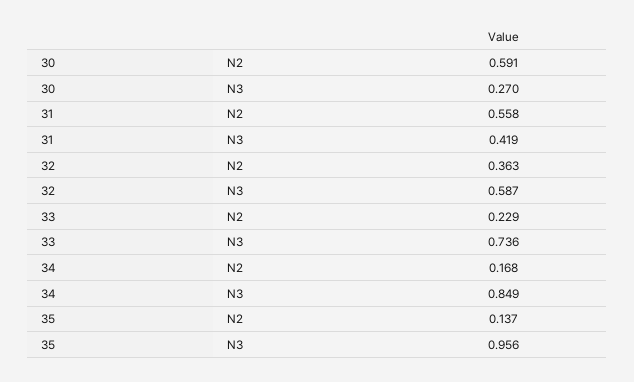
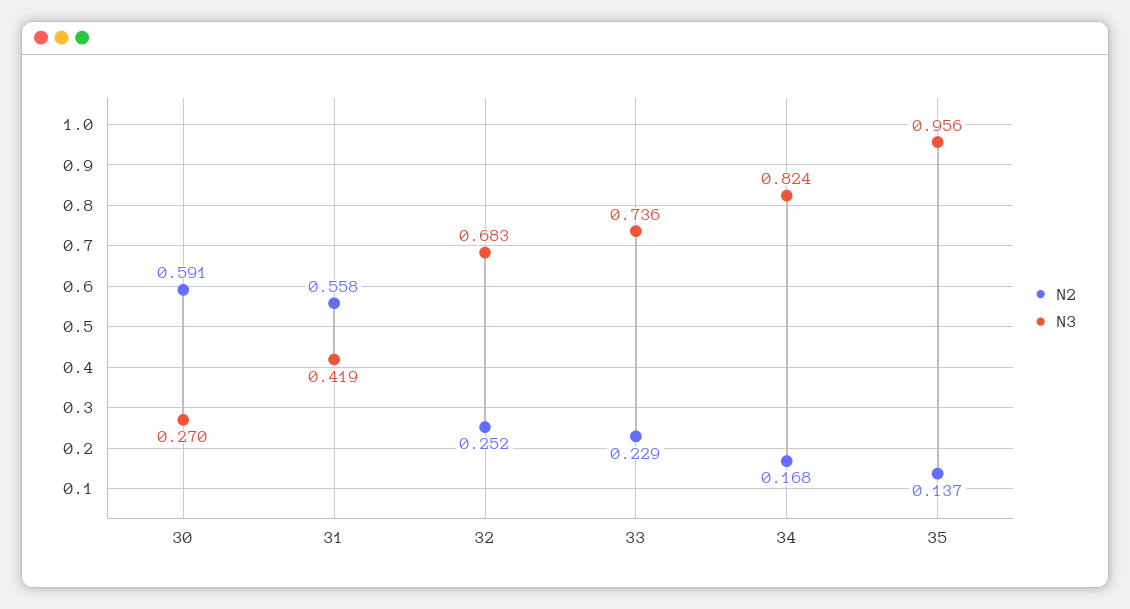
  {
    "N2": {
      "30": 0.591,
      "31": 0.558,
-     "32": 0.363,
+     "32": 0.252,
      "33": 0.229,
      "34": 0.168,
      "35": 0.137
    },
    "N3": {
      "30": 0.27,
      "31": 0.419,
-     "32": 0.587,
+     "32": 0.683,
      "33": 0.736,
-     "34": 0.849,
+     "34": 0.824,
      "35": 0.956
    }
  }

